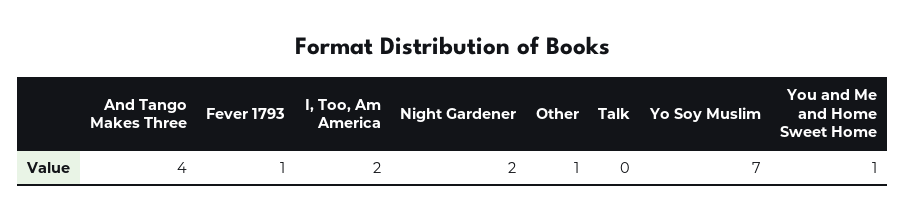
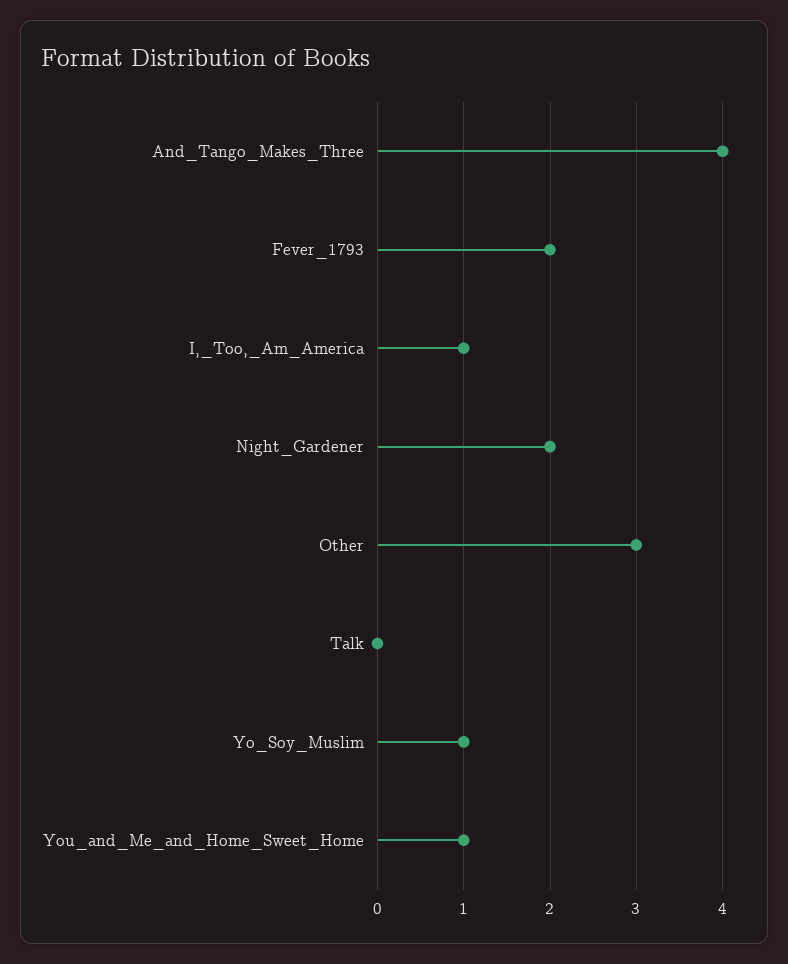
  {
    "And Tango Makes Three": 4,
-   "Fever 1793": 1,
+   "Fever 1793": 2,
-   "I, Too, Am America": 2,
+   "I, Too, Am America": 1,
    "Night Gardener": 2,
-   "Other": 1,
+   "Other": 3,
    "Talk": 0,
-   "Yo Soy Muslim": 7,
+   "Yo Soy Muslim": 1,
    "You and Me and Home Sweet Home": 1
  }

